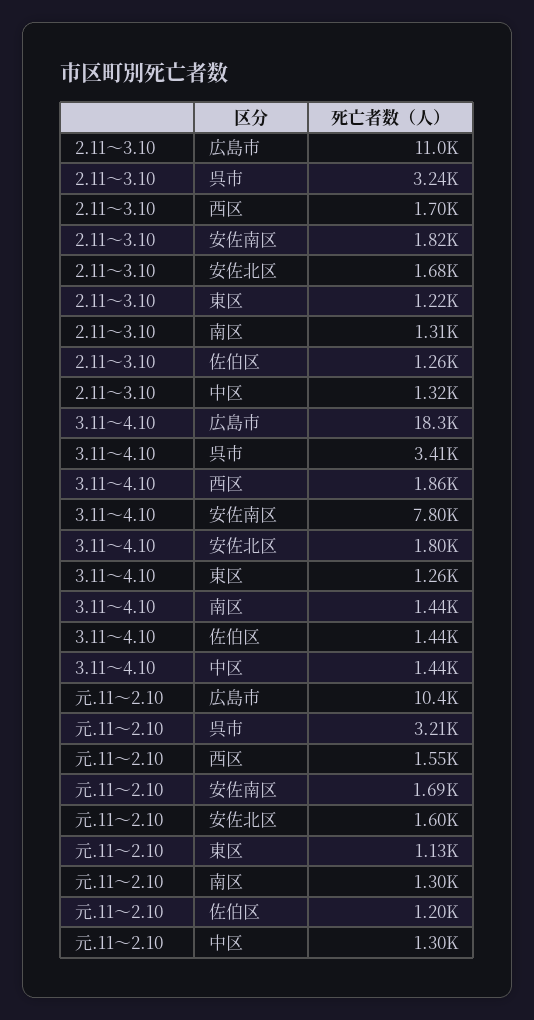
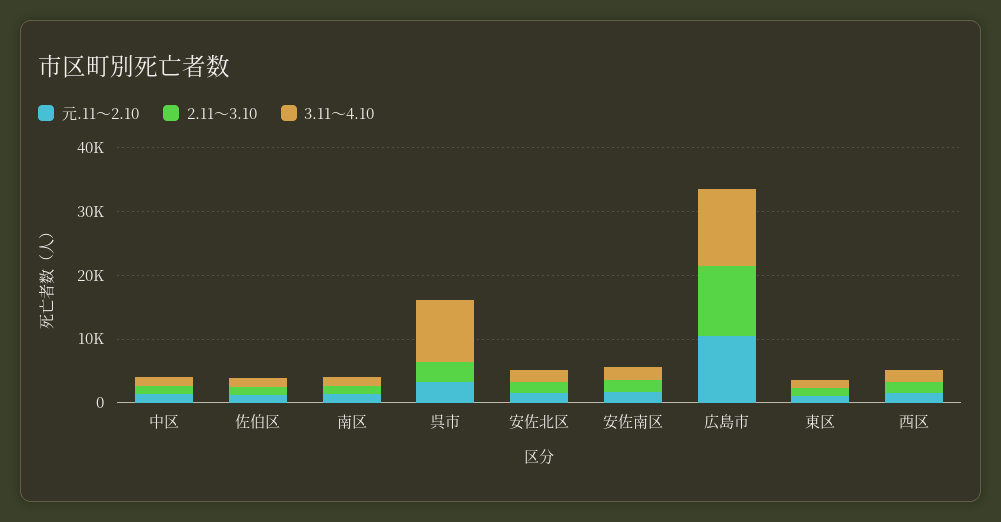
  {
    "2.11～3.10": {
      "広島市": 11000,
      "呉市": 3240,
      "西区": 1700,
      "安佐南区": 1820,
      "安佐北区": 1680,
      "東区": 1220,
      "南区": 1310,
      "佐伯区": 1260,
      "中区": 1320
    },
    "3.11～4.10": {
-     "広島市": 18300,
+     "広島市": 12000,
-     "呉市": 3410,
+     "呉市": 10000,
      "西区": 1860,
-     "安佐南区": 7800,
+     "安佐南区": 2000,
      "安佐北区": 1800,
      "東区": 1260,
      "南区": 1440,
      "佐伯区": 1440,
      "中区": 1440
    },
    "元.11～2.10": {
      "広島市": 10400,
      "呉市": 3210,
      "西区": 1550,
      "安佐南区": 1690,
      "安佐北区": 1600,
      "東区": 1130,
      "南区": 1300,
      "佐伯区": 1200,
      "中区": 1300
    }
  }

